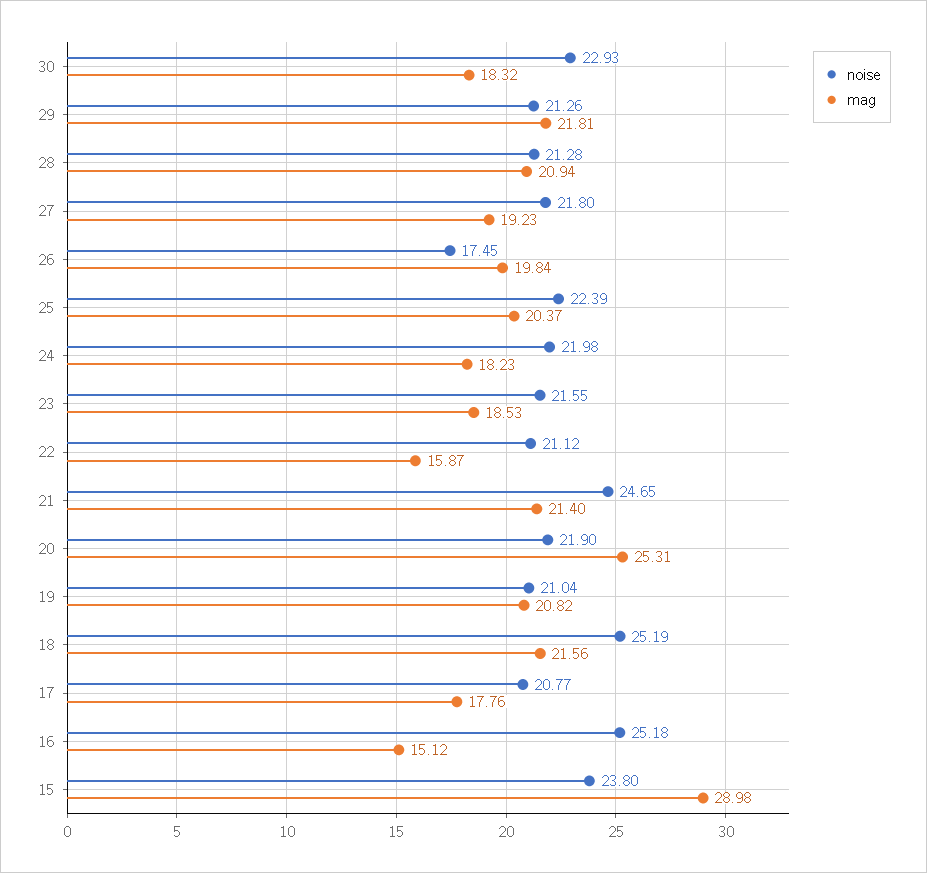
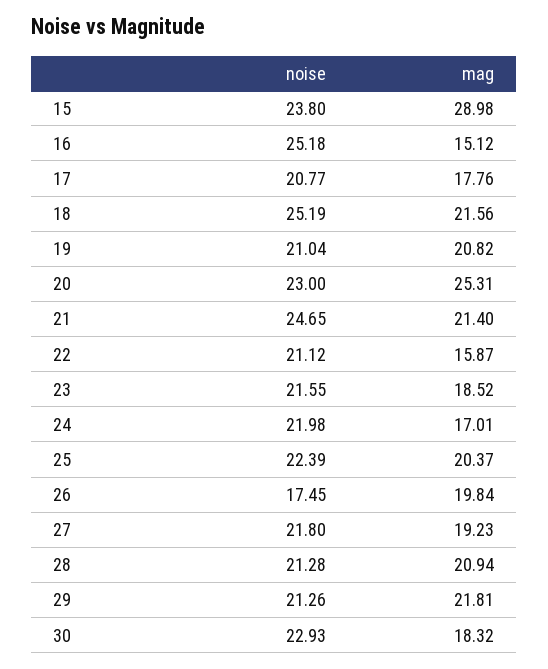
  {
    "noise": {
      "30": 22.93,
      "29": 21.26,
      "28": 21.28,
      "27": 21.8,
      "26": 17.45,
      "25": 22.39,
      "24": 21.98,
      "23": 21.55,
      "22": 21.12,
      "21": 24.65,
-     "20": 21.9,
+     "20": 23,
      "19": 21.04,
      "18": 25.19,
      "17": 20.77,
      "16": 25.18,
      "15": 23.8
    },
    "mag": {
      "30": 18.32,
      "29": 21.81,
      "28": 20.94,
      "27": 19.23,
      "26": 19.84,
      "25": 20.37,
-     "24": 18.23,
+     "24": 17.01,
-     "23": 18.53,
+     "23": 18.52,
      "22": 15.87,
      "21": 21.4,
      "20": 25.31,
      "19": 20.82,
      "18": 21.56,
      "17": 17.76,
      "16": 15.12,
      "15": 28.98
    }
  }

